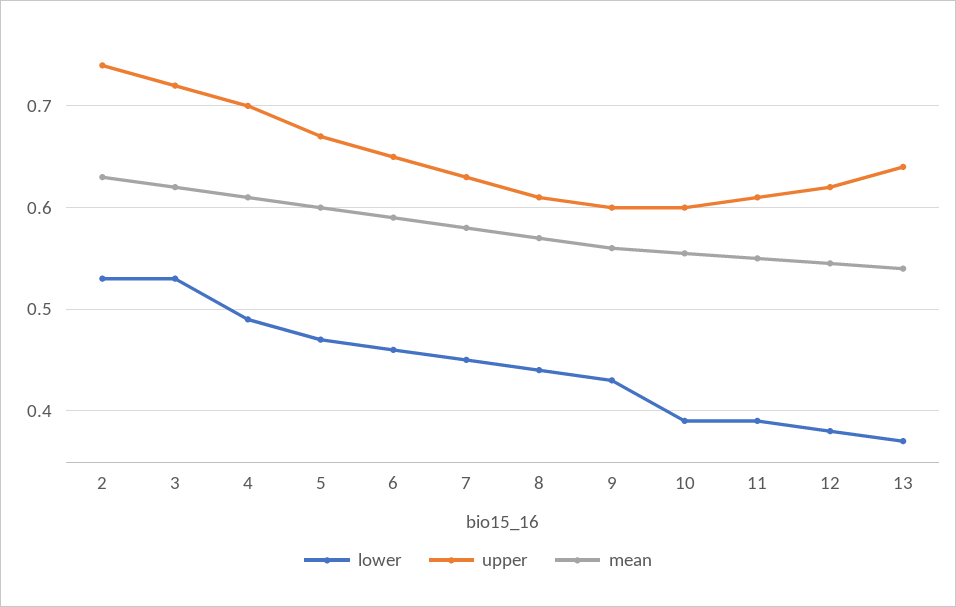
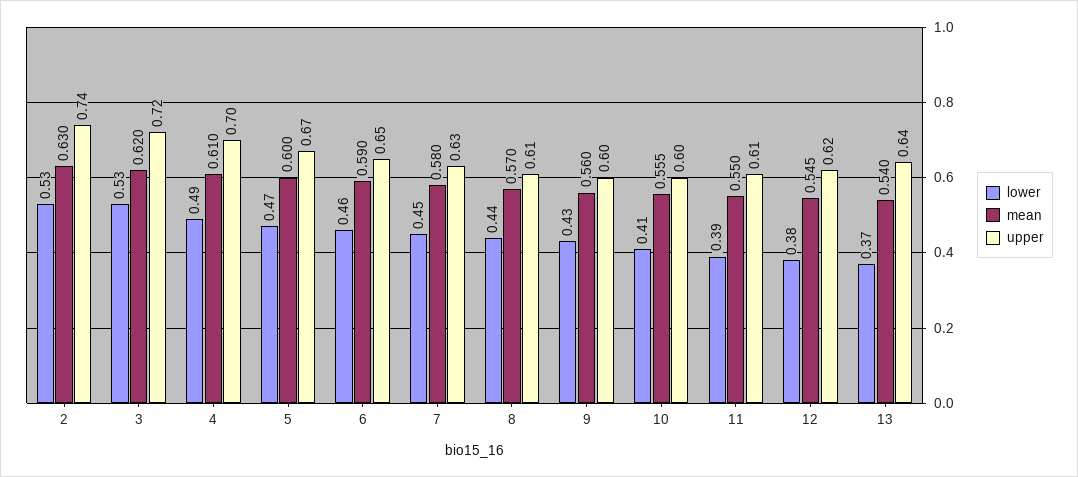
  {
    "lower": {
      "2": 0.53,
      "3": 0.53,
      "4": 0.49,
      "5": 0.47,
      "6": 0.46,
      "7": 0.45,
      "8": 0.44,
      "9": 0.43,
-     "10": 0.39,
+     "10": 0.41,
      "11": 0.39,
      "12": 0.38,
      "13": 0.37
    },
    "upper": {
      "2": 0.74,
      "3": 0.72,
      "4": 0.7,
      "5": 0.67,
      "6": 0.65,
      "7": 0.63,
      "8": 0.61,
      "9": 0.6,
      "10": 0.6,
      "11": 0.61,
      "12": 0.62,
      "13": 0.64
    },
    "mean": {
      "2": 0.63,
      "3": 0.62,
      "4": 0.61,
      "5": 0.6,
      "6": 0.59,
      "7": 0.58,
      "8": 0.57,
      "9": 0.56,
      "10": 0.555,
      "11": 0.55,
      "12": 0.545,
      "13": 0.54
    }
  }

